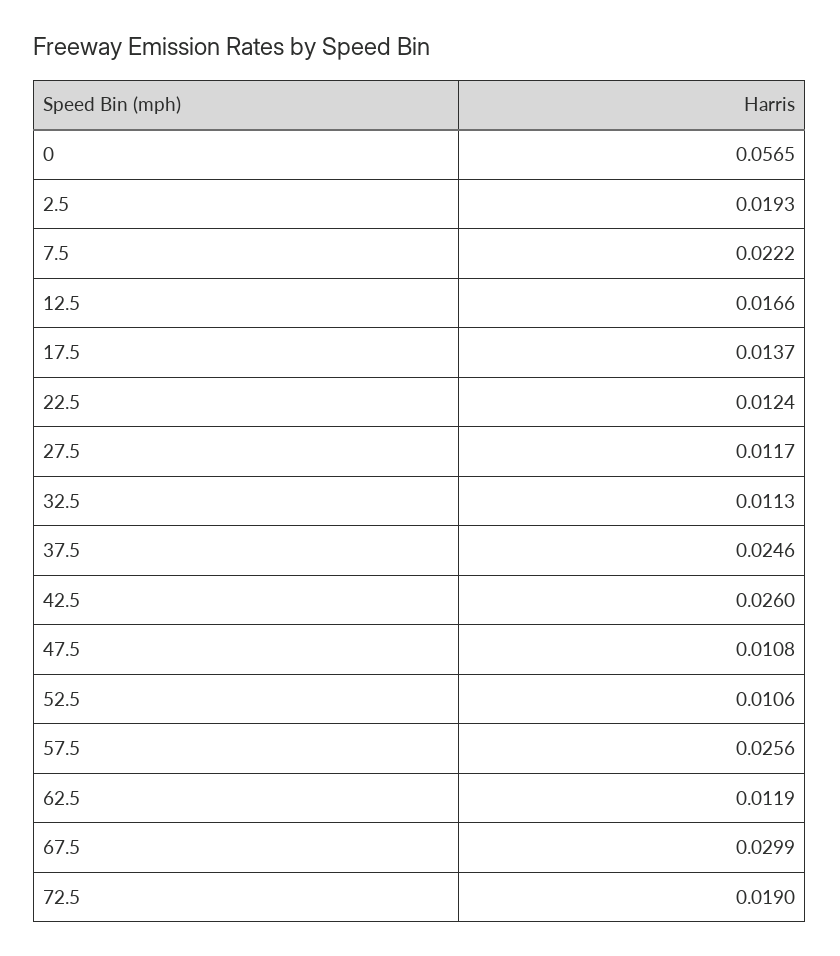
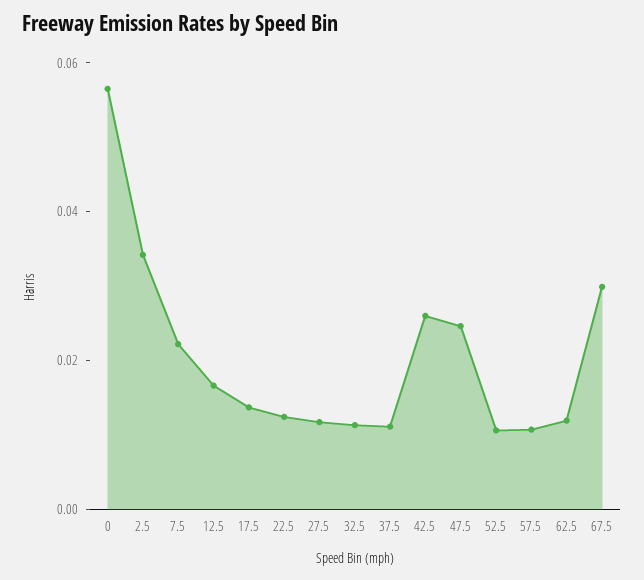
  {
    "0": 0.0565,
-   "2.5": 0.0193,
+   "2.5": 0.035,
    "7.5": 0.0222,
    "12.5": 0.0166,
    "17.5": 0.0137,
    "22.5": 0.0124,
    "27.5": 0.0117,
    "32.5": 0.0113,
-   "37.5": 0.0246,
+   "37.5": 0.01,
    "42.5": 0.026,
-   "47.5": 0.0108,
+   "47.5": 0.025,
    "52.5": 0.0106,
-   "57.5": 0.0256,
+   "57.5": 0.01,
    "62.5": 0.0119,
-   "67.5": 0.0299,
+   "67.5": 0.0299
-   "72.5": 0.019
  }

